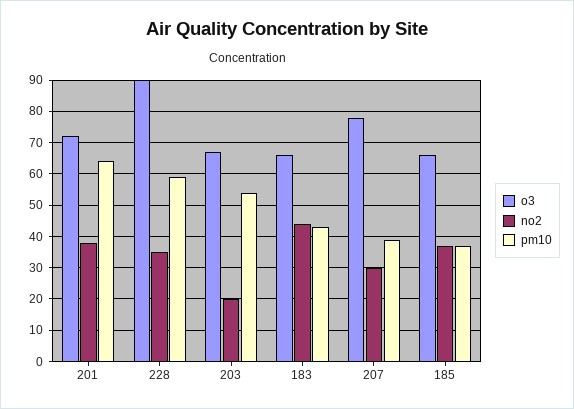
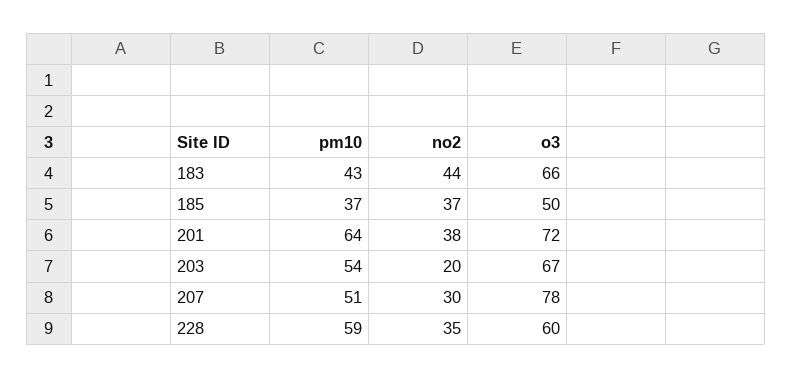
  {
    "o3": {
      "201": 72,
-     "228": 90,
+     "228": 60,
      "203": 67,
      "183": 66,
      "207": 78,
-     "185": 65
+     "185": 50
    },
    "no2": {
      "201": 38,
      "228": 35,
      "203": 20,
      "183": 44,
      "207": 30,
      "185": 37
    },
    "pm10": {
      "201": 64,
      "228": 59,
      "203": 54,
      "183": 43,
-     "207": 40,
+     "207": 51,
      "185": 37
    }
  }

